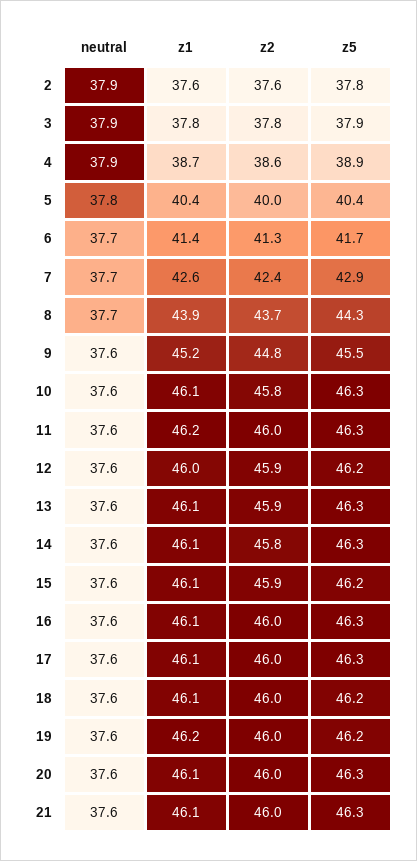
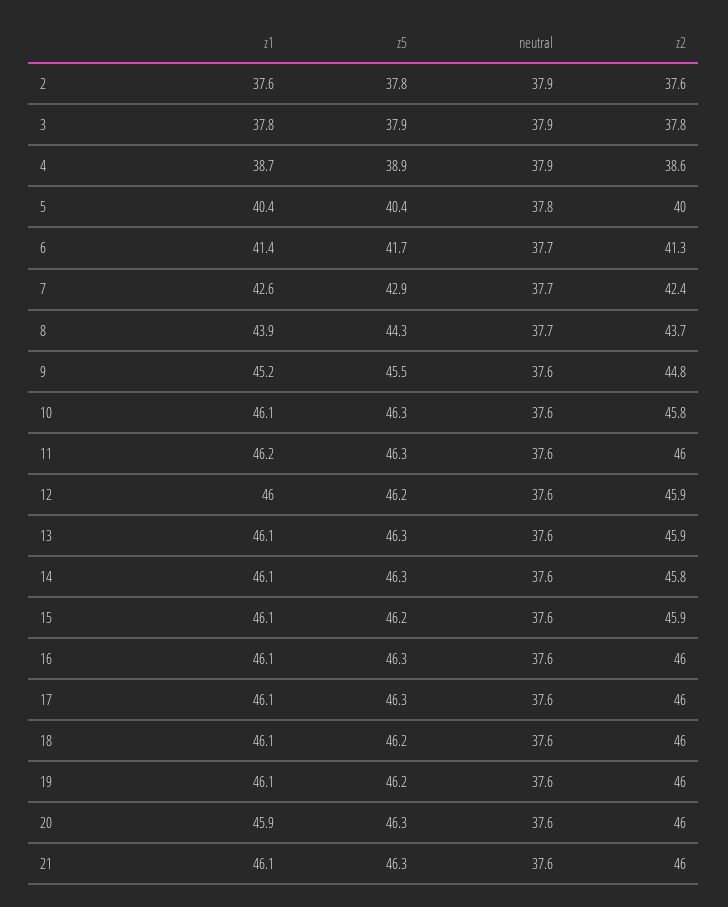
  {
    "neutral": {
      "2": 37.9,
      "3": 37.9,
      "4": 37.9,
      "5": 37.8,
      "6": 37.7,
      "7": 37.7,
      "8": 37.7,
      "9": 37.6,
      "10": 37.6,
      "11": 37.6,
      "12": 37.6,
      "13": 37.6,
      "14": 37.6,
      "15": 37.6,
      "16": 37.6,
      "17": 37.6,
      "18": 37.6,
      "19": 37.6,
      "20": 37.6,
      "21": 37.6
    },
    "z1": {
      "2": 37.6,
      "3": 37.8,
      "4": 38.7,
      "5": 40.4,
      "6": 41.4,
      "7": 42.6,
      "8": 43.9,
      "9": 45.2,
      "10": 46.1,
      "11": 46.2,
      "12": 46,
      "13": 46.1,
      "14": 46.1,
      "15": 46.1,
      "16": 46.1,
      "17": 46.1,
      "18": 46.1,
-     "19": 46.2,
+     "19": 46.1,
-     "20": 46.1,
+     "20": 45.9,
      "21": 46.1
    },
    "z2": {
      "2": 37.6,
      "3": 37.8,
      "4": 38.6,
      "5": 40,
      "6": 41.3,
      "7": 42.4,
      "8": 43.7,
      "9": 44.8,
      "10": 45.8,
      "11": 46,
      "12": 45.9,
      "13": 45.9,
      "14": 45.8,
      "15": 45.9,
      "16": 46,
      "17": 46,
      "18": 46,
      "19": 46,
      "20": 46,
      "21": 46
    },
    "z5": {
      "2": 37.8,
      "3": 37.9,
      "4": 38.9,
      "5": 40.4,
      "6": 41.7,
      "7": 42.9,
      "8": 44.3,
      "9": 45.5,
      "10": 46.3,
      "11": 46.3,
      "12": 46.2,
      "13": 46.3,
      "14": 46.3,
      "15": 46.2,
      "16": 46.3,
      "17": 46.3,
      "18": 46.2,
      "19": 46.2,
      "20": 46.3,
      "21": 46.3
    }
  }

